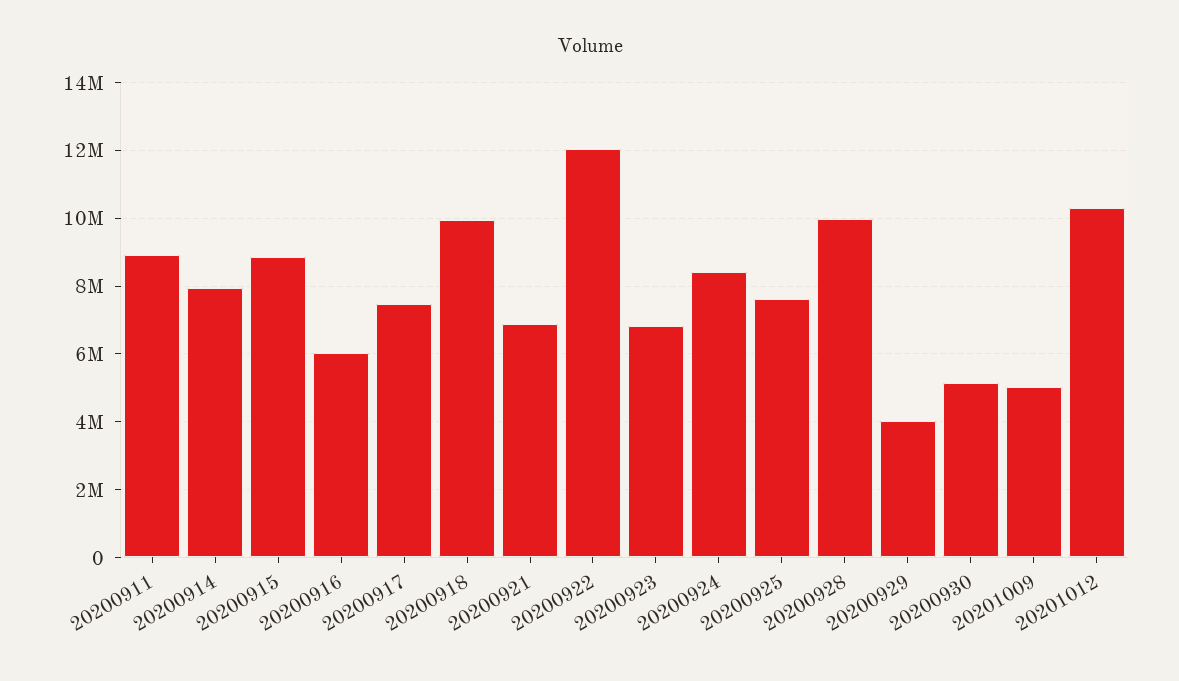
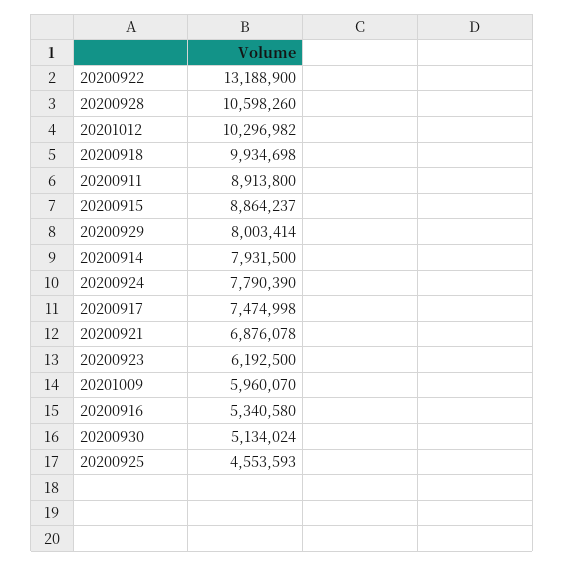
  {
    "20200911": 8913800,
    "20200914": 7931500,
    "20200915": 8864237,
-   "20200916": 6000000,
+   "20200916": 5340580,
    "20200917": 7474998,
    "20200918": 9934698,
    "20200921": 6876078,
-   "20200922": 12000000,
+   "20200922": 13188900,
-   "20200923": 6800000,
+   "20200923": 6192500,
-   "20200924": 8400000,
+   "20200924": 7790390,
-   "20200925": 7600000,
+   "20200925": 4553593,
-   "20200928": 10000000,
+   "20200928": 10598260,
-   "20200929": 4000000,
+   "20200929": 8003414,
    "20200930": 5134024,
-   "20201009": 5000000,
+   "20201009": 5960070,
    "20201012": 10296982
  }

